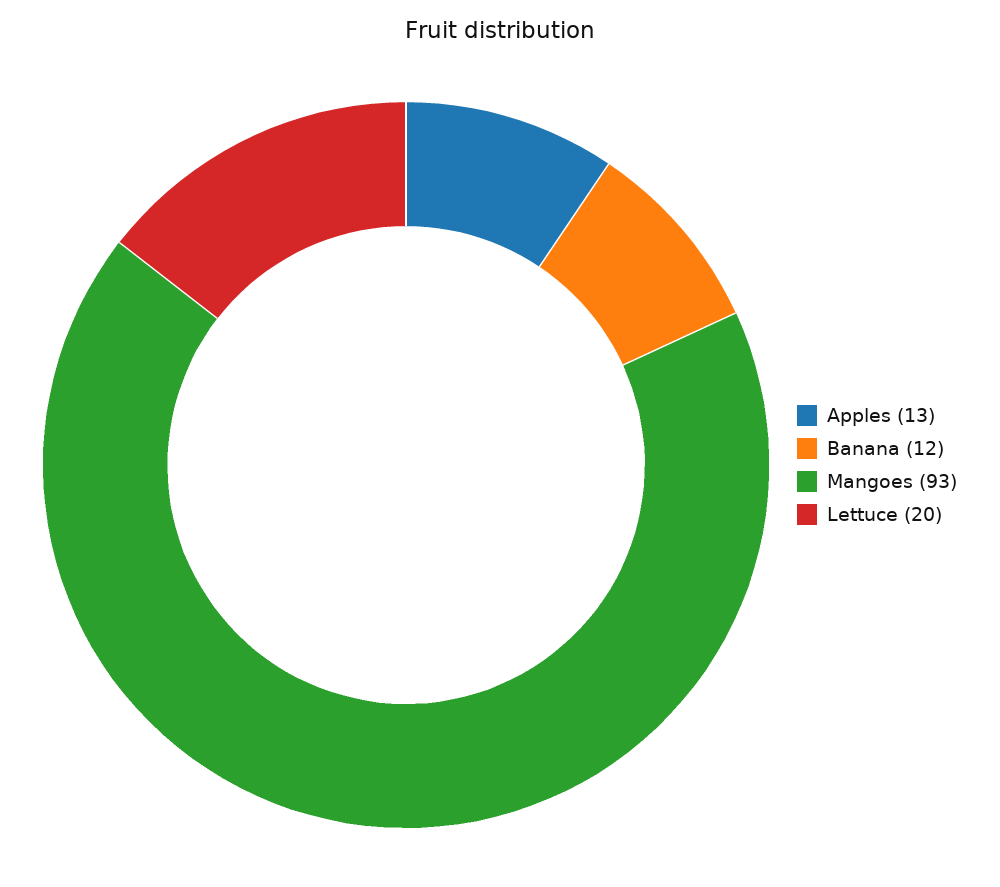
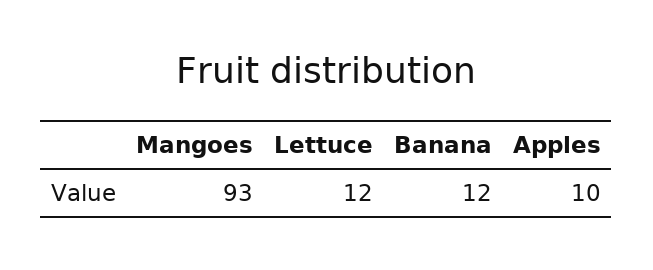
  {
-   "Apples": 13,
+   "Apples": 10,
    "Banana": 12,
    "Mangoes": 93,
-   "Lettuce": 20
+   "Lettuce": 12
  }

